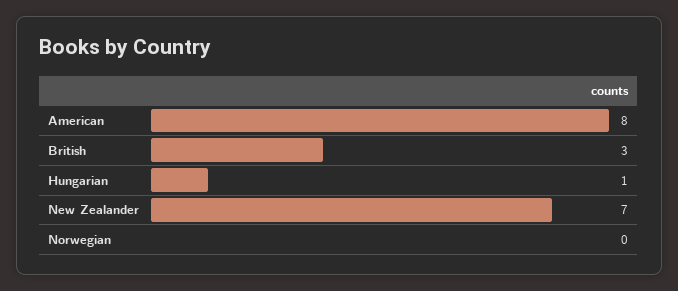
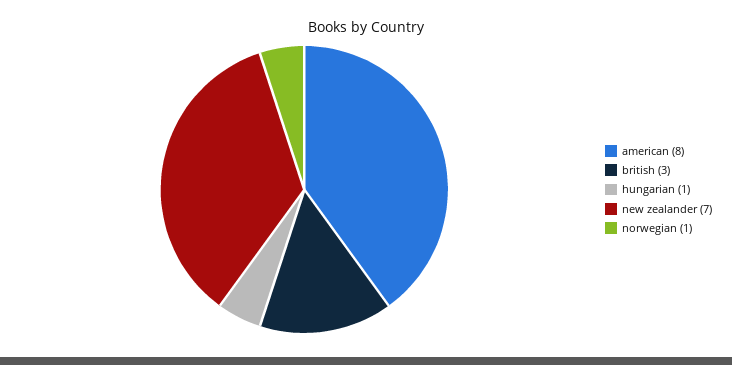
  {
    "American": 8,
    "British": 3,
    "Hungarian": 1,
    "New Zealander": 7,
-   "Norwegian": 0
+   "Norwegian": 1
  }

